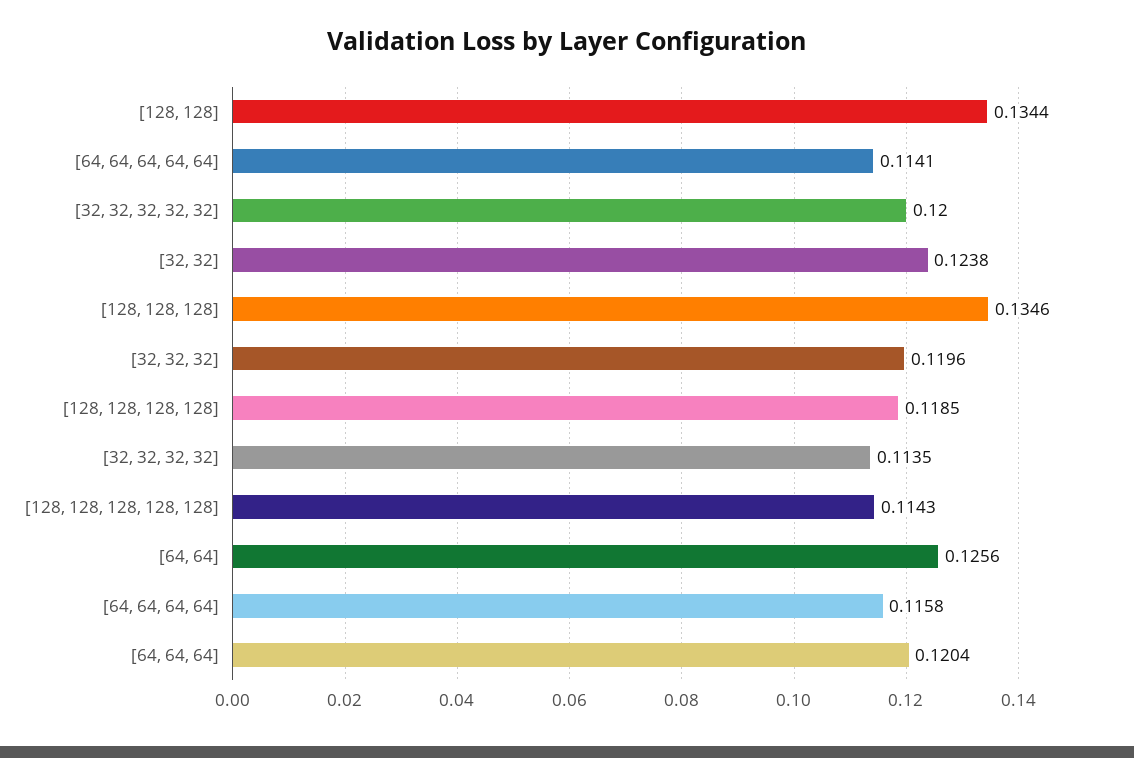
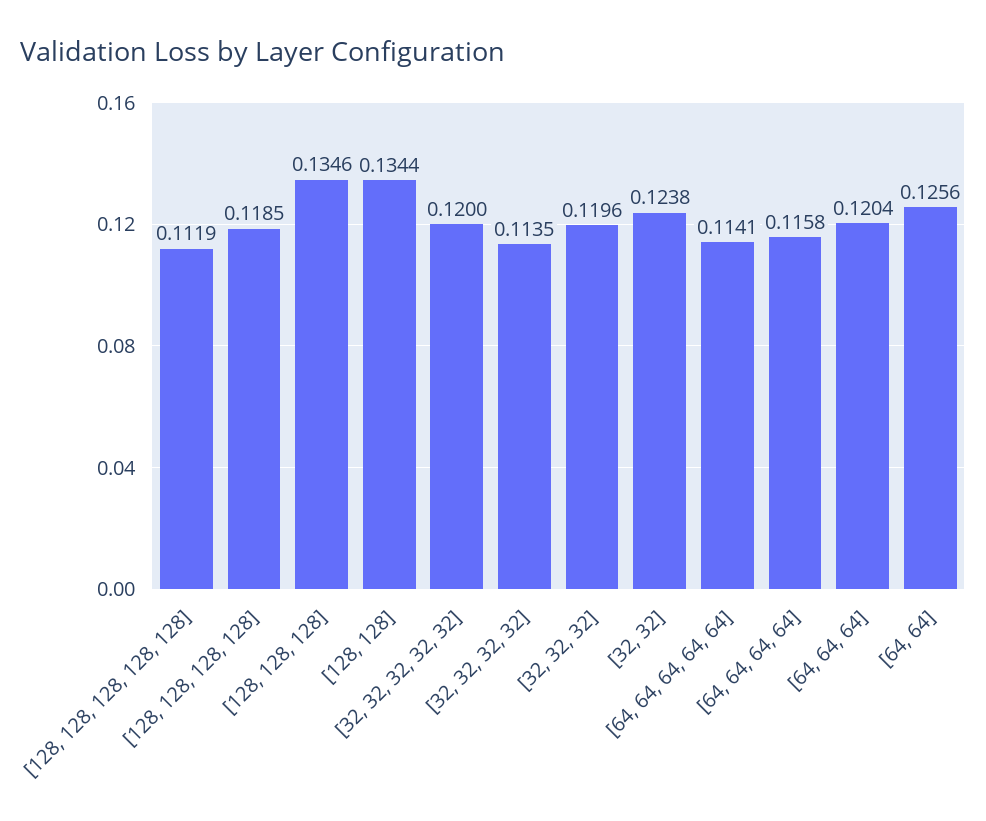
  {
    "[128, 128]": 0.1344,
    "[64, 64, 64, 64, 64]": 0.1141,
    "[32, 32, 32, 32, 32]": 0.12,
    "[32, 32]": 0.1238,
    "[128, 128, 128]": 0.1346,
    "[32, 32, 32]": 0.1196,
    "[128, 128, 128, 128]": 0.1185,
    "[32, 32, 32, 32]": 0.1135,
-   "[128, 128, 128, 128, 128]": 0.1143,
+   "[128, 128, 128, 128, 128]": 0.1119,
    "[64, 64]": 0.1256,
    "[64, 64, 64, 64]": 0.1158,
    "[64, 64, 64]": 0.1204
  }

